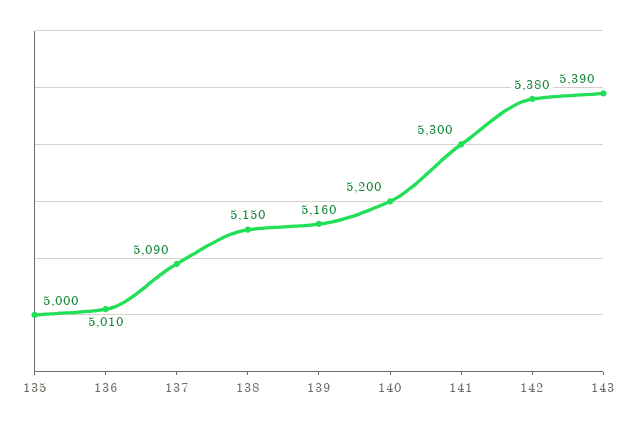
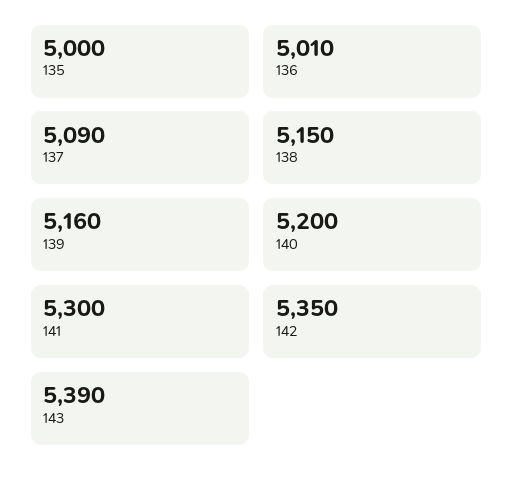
  {
    "135": 5000,
    "136": 5010,
    "137": 5090,
    "138": 5150,
    "139": 5160,
    "140": 5200,
    "141": 5300,
-   "142": 5380,
+   "142": 5350,
    "143": 5390
  }

